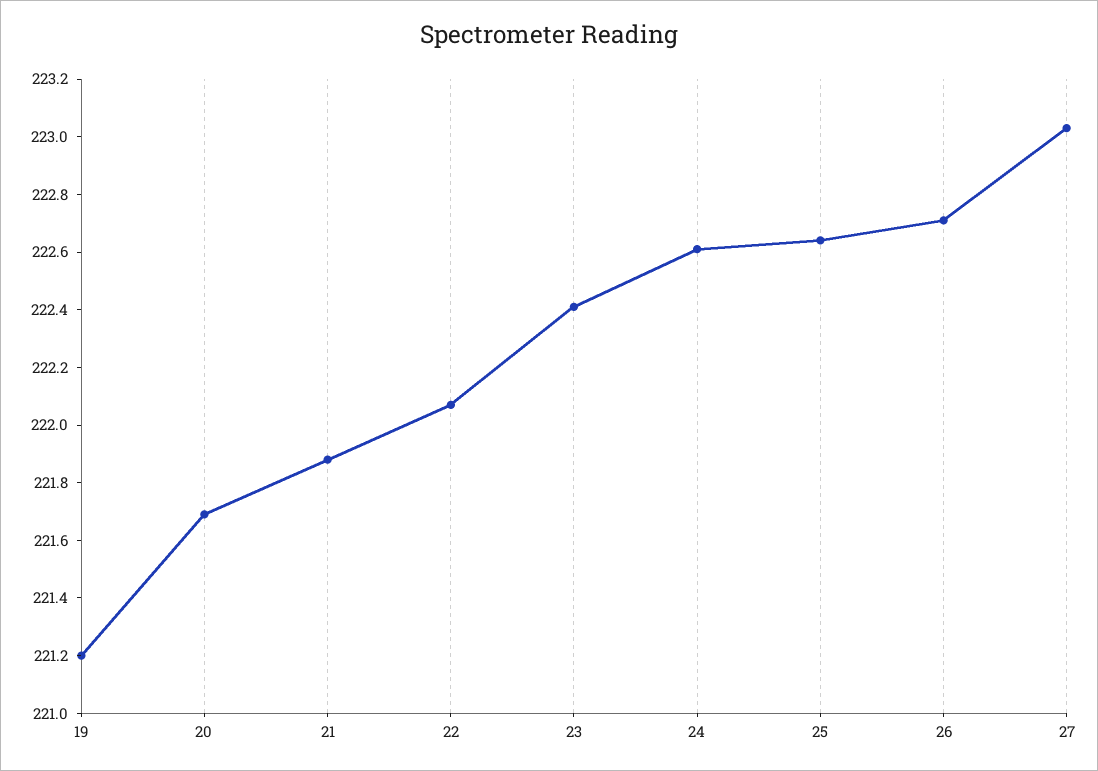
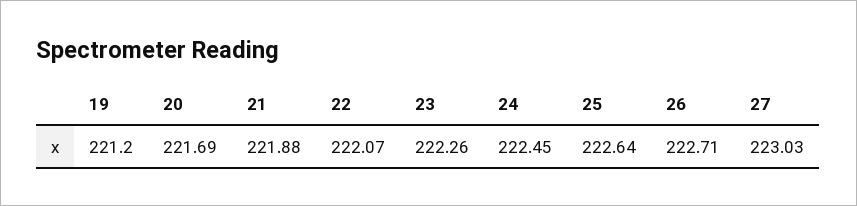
  {
    "19": 221.2,
    "20": 221.69,
    "21": 221.88,
    "22": 222.07,
-   "23": 222.4,
+   "23": 222.26,
-   "24": 222.6,
+   "24": 222.45,
    "25": 222.64,
    "26": 222.71,
    "27": 223.03
  }

